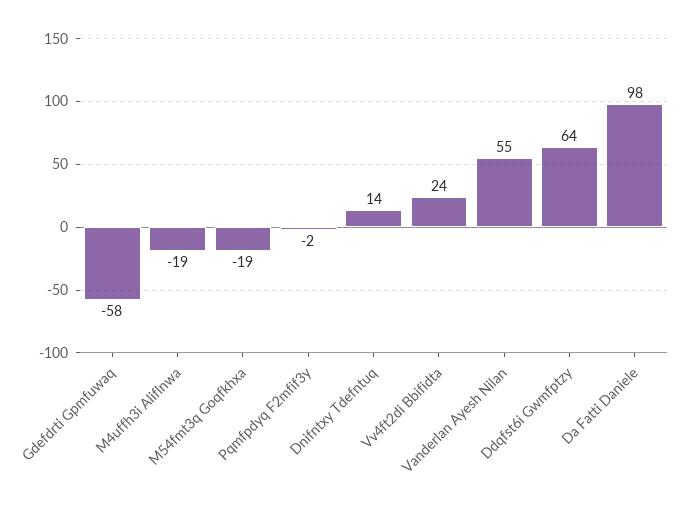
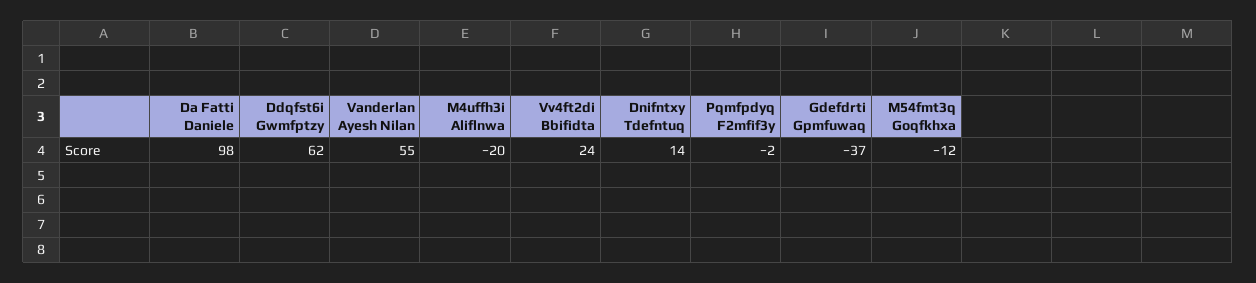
  {
-   "Gdefdrti Gpmfuwaq": -58,
+   "Gdefdrti Gpmfuwaq": -37,
-   "M4uffh3i Aliflnwa": -19,
+   "M4uffh3i Aliflnwa": -20,
-   "M54fmt3q Goqfkhxa": -19,
+   "M54fmt3q Goqfkhxa": -12,
    "Pqmfpdyq F2mfif3y": -2,
    "Dnifntxy Tdefntuq": 14,
    "Vv4ft2di Bbifidta": 24,
    "Vanderlan Ayesh Nilan": 55,
-   "Ddqfst6i Gwmfptzy": 64,
+   "Ddqfst6i Gwmfptzy": 62,
    "Da Fatti Daniele": 98
  }

